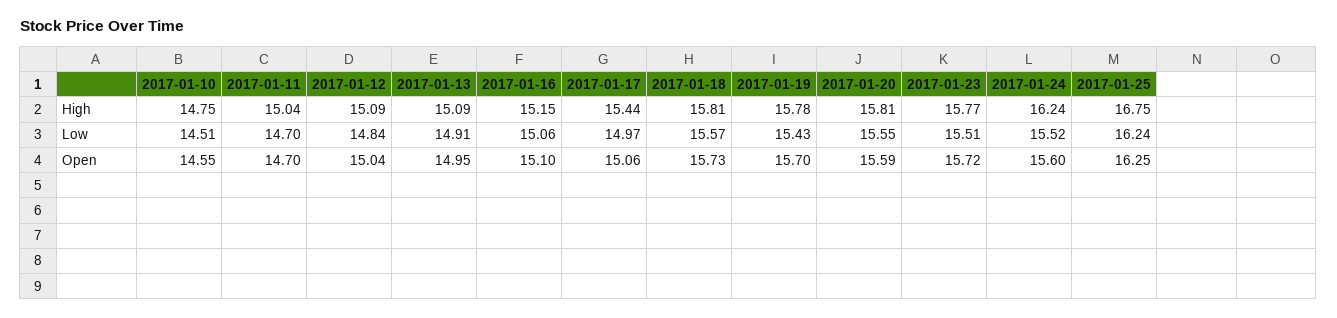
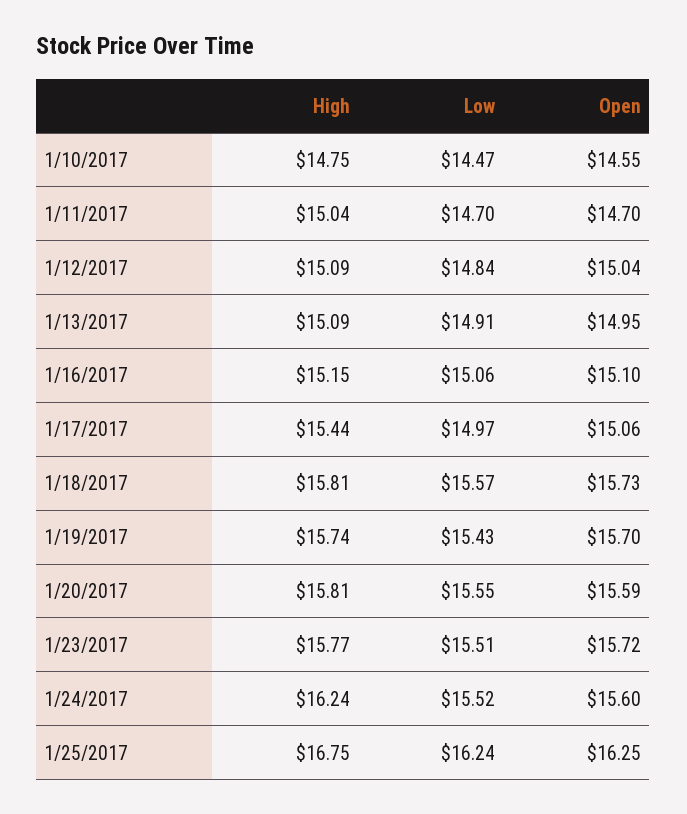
  {
    "2017-01-10": {
      "High": 14.75,
-     "Low": 14.51,
+     "Low": 14.47,
      "Open": 14.55
    },
    "2017-01-11": {
      "High": 15.04,
      "Low": 14.7,
      "Open": 14.7
    },
    "2017-01-12": {
      "High": 15.09,
      "Low": 14.84,
      "Open": 15.04
    },
    "2017-01-13": {
      "High": 15.09,
      "Low": 14.91,
      "Open": 14.95
    },
    "2017-01-16": {
      "High": 15.15,
      "Low": 15.06,
      "Open": 15.1
    },
    "2017-01-17": {
      "High": 15.44,
      "Low": 14.97,
      "Open": 15.06
    },
    "2017-01-18": {
      "High": 15.81,
      "Low": 15.57,
      "Open": 15.73
    },
    "2017-01-19": {
-     "High": 15.78,
+     "High": 15.74,
      "Low": 15.43,
      "Open": 15.7
    },
    "2017-01-20": {
      "High": 15.81,
      "Low": 15.55,
      "Open": 15.59
    },
    "2017-01-23": {
      "High": 15.77,
      "Low": 15.51,
      "Open": 15.72
    },
    "2017-01-24": {
      "High": 16.24,
      "Low": 15.52,
      "Open": 15.6
    },
    "2017-01-25": {
      "High": 16.75,
      "Low": 16.24,
      "Open": 16.25
    }
  }

